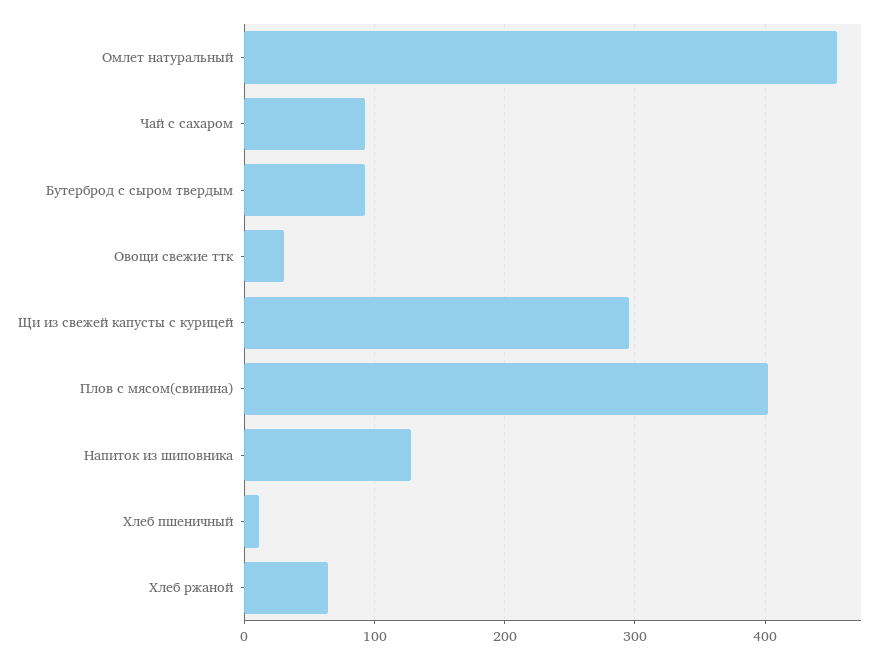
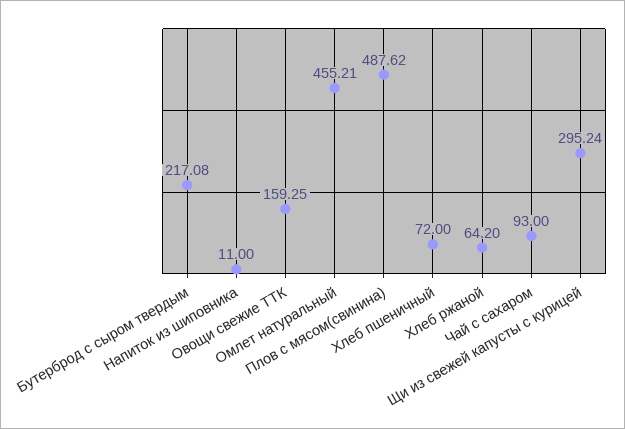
  {
    "Омлет натуральный": 455.21,
    "Чай с сахаром": 93,
-   "Бутерброд с сыром твердым": 90,
+   "Бутерброд с сыром твердым": 217.08,
-   "Овощи свежие ттк": 30,
+   "Овощи свежие ттк": 159.25,
    "Щи из свежей капусты с курицей": 295.24,
-   "Плов с мясом(свинина)": 400,
+   "Плов с мясом(свинина)": 487.62,
-   "Напиток из шиповника": 130,
+   "Напиток из шиповника": 11,
-   "Хлеб пшеничный": 10,
+   "Хлеб пшеничный": 72,
    "Хлеб ржаной": 64.2
  }

